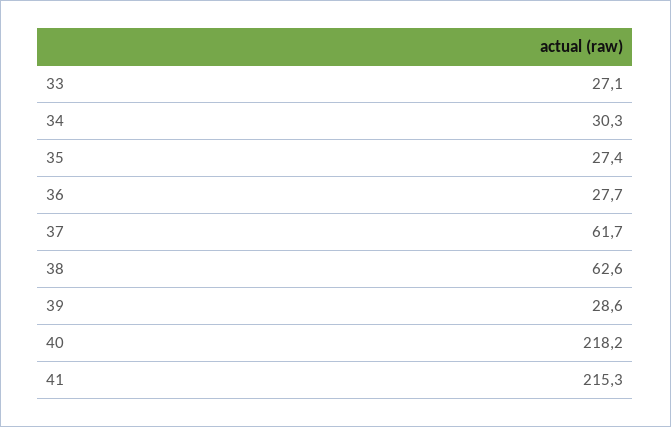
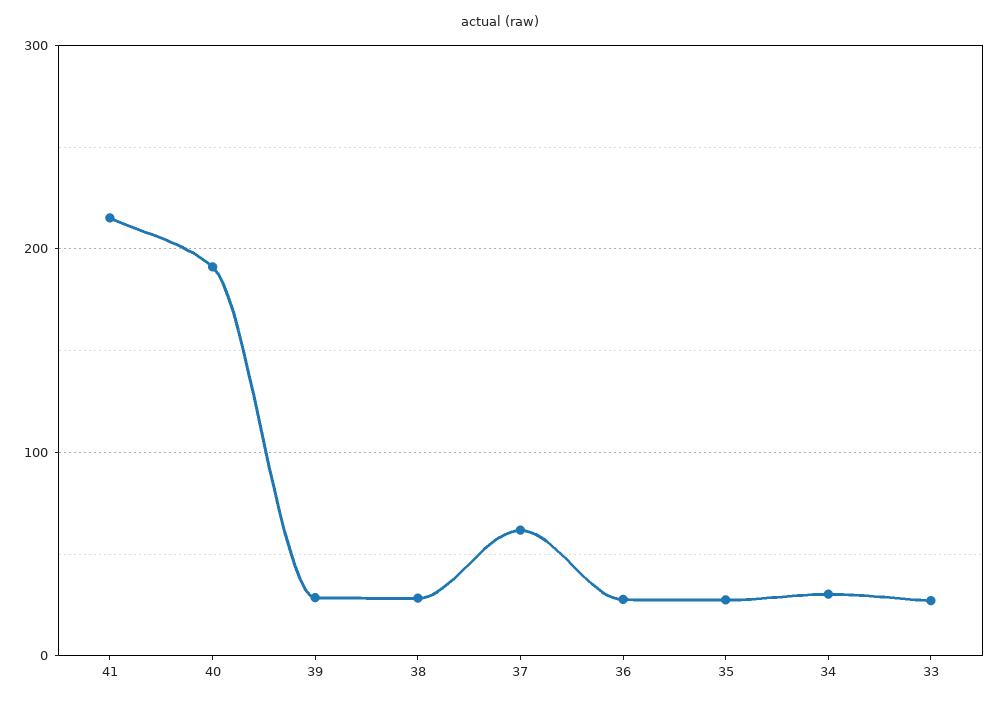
  {
    "33": 27.1,
    "34": 30.3,
    "35": 27.4,
    "36": 27.7,
    "37": 61.7,
-   "38": 62.6,
+   "38": 30,
    "39": 28.6,
-   "40": 218.2,
+   "40": 190,
    "41": 215.3
  }

